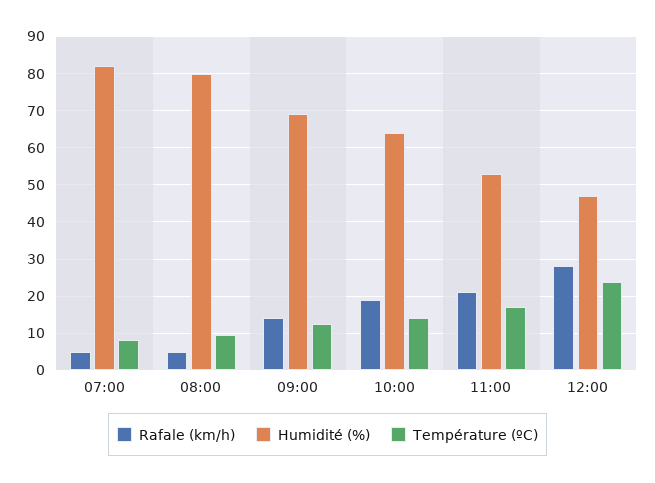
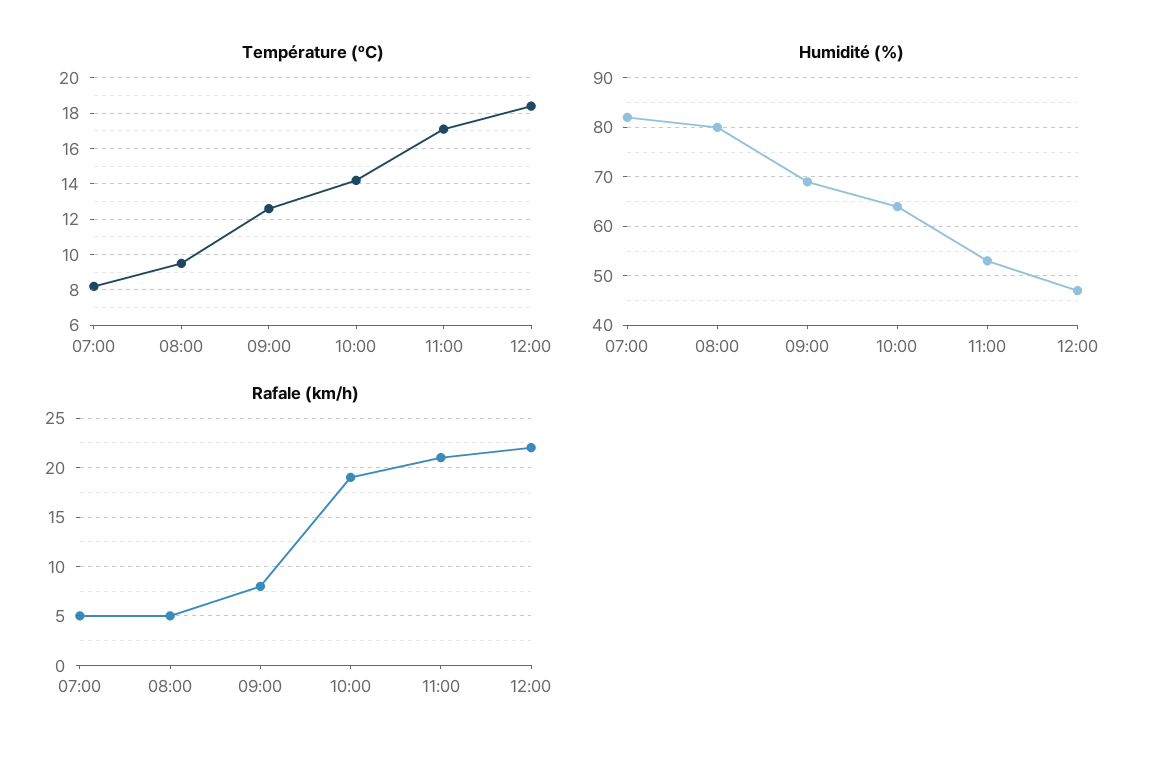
  {
    "Rafale (km/h)": {
      "07:00": 5,
      "08:00": 5,
-     "09:00": 14,
+     "09:00": 8,
      "10:00": 19,
      "11:00": 21,
-     "12:00": 28
+     "12:00": 22
    },
    "Humidité (%)": {
      "07:00": 82,
      "08:00": 80,
      "09:00": 70,
      "10:00": 64,
      "11:00": 54,
      "12:00": 48
    },
    "Température (ºC)": {
      "07:00": 8,
      "08:00": 9.5,
      "09:00": 12.5,
      "10:00": 14,
      "11:00": 17,
-     "12:00": 24
+     "12:00": 18.5
    }
  }

